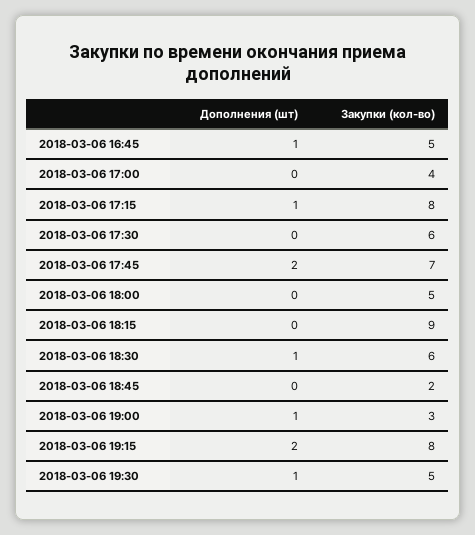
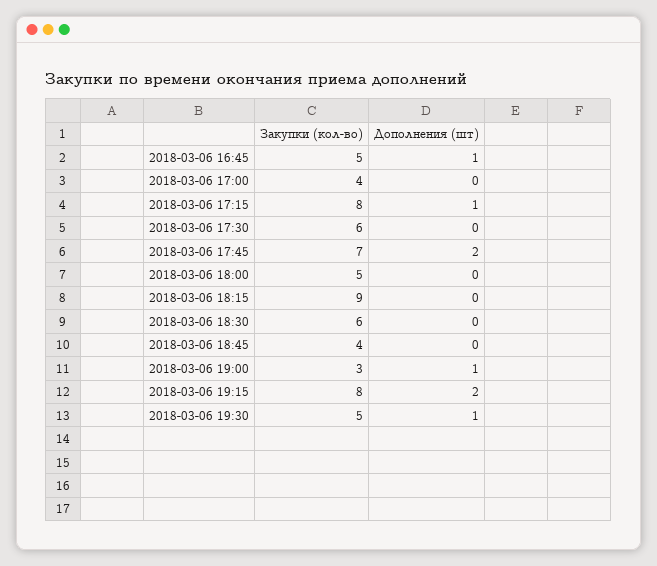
  {
    "Дополнения (шт)": {
      "2018-03-06 16:45": 1,
      "2018-03-06 17:00": 0,
      "2018-03-06 17:15": 1,
      "2018-03-06 17:30": 0,
      "2018-03-06 17:45": 2,
      "2018-03-06 18:00": 0,
      "2018-03-06 18:15": 0,
-     "2018-03-06 18:30": 1,
+     "2018-03-06 18:30": 0,
      "2018-03-06 18:45": 0,
      "2018-03-06 19:00": 1,
      "2018-03-06 19:15": 2,
      "2018-03-06 19:30": 1
    },
    "Закупки (кол-во)": {
      "2018-03-06 16:45": 5,
      "2018-03-06 17:00": 4,
      "2018-03-06 17:15": 8,
      "2018-03-06 17:30": 6,
      "2018-03-06 17:45": 7,
      "2018-03-06 18:00": 5,
      "2018-03-06 18:15": 9,
      "2018-03-06 18:30": 6,
-     "2018-03-06 18:45": 2,
+     "2018-03-06 18:45": 4,
      "2018-03-06 19:00": 3,
      "2018-03-06 19:15": 8,
      "2018-03-06 19:30": 5
    }
  }

